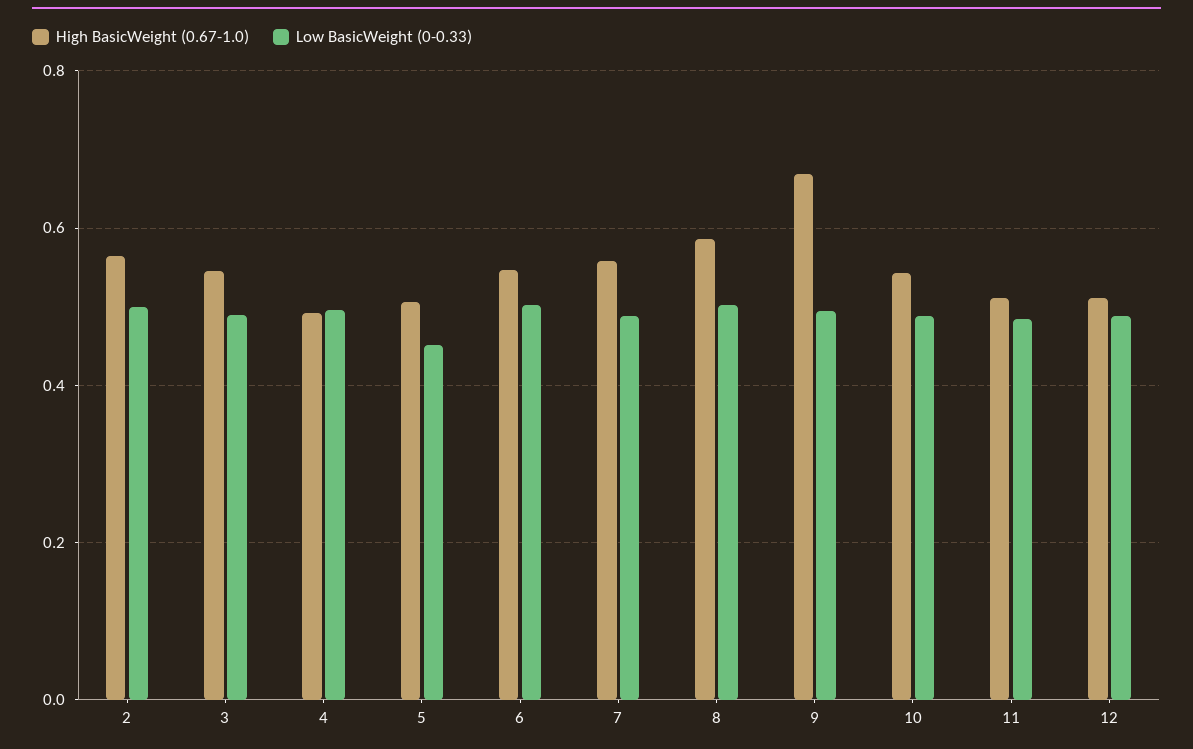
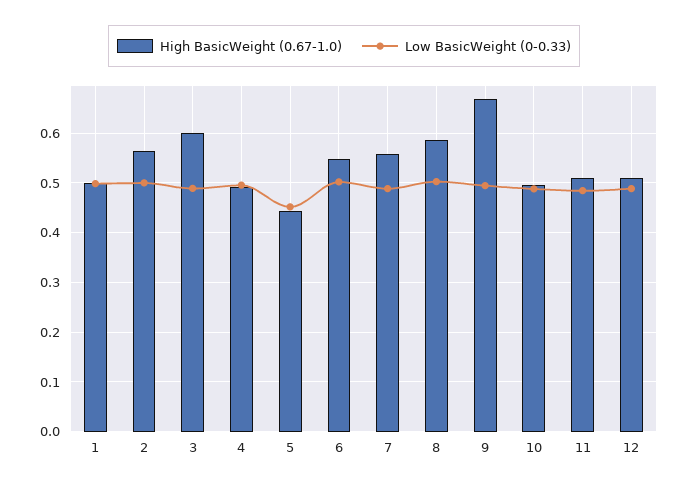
  {
    "High BasicWeight (0.67-1.0)": {
      "2": 0.56,
-     "3": 0.54,
+     "3": 0.6,
      "4": 0.5,
-     "5": 0.5,
+     "5": 0.44,
      "6": 0.54,
      "7": 0.56,
      "8": 0.58,
      "9": 0.66,
-     "10": 0.54,
+     "10": 0.5,
      "11": 0.52,
-     "12": 0.52
+     "12": 0.52,
+     "1": 0.5
    },
    "Low BasicWeight (0-0.33)": {
      "2": 0.5,
      "3": 0.48,
      "4": 0.5,
      "5": 0.46,
      "6": 0.5,
      "7": 0.48,
      "8": 0.5,
      "9": 0.5,
      "10": 0.48,
      "11": 0.48,
-     "12": 0.48
+     "12": 0.48,
+     "1": 0.5
    }
  }

